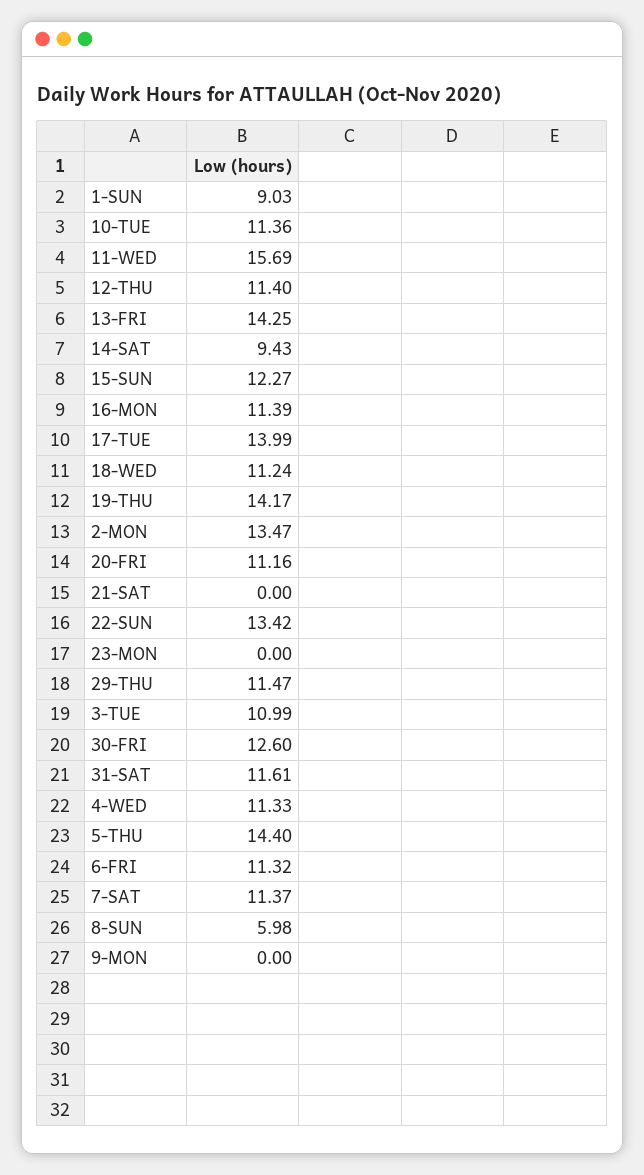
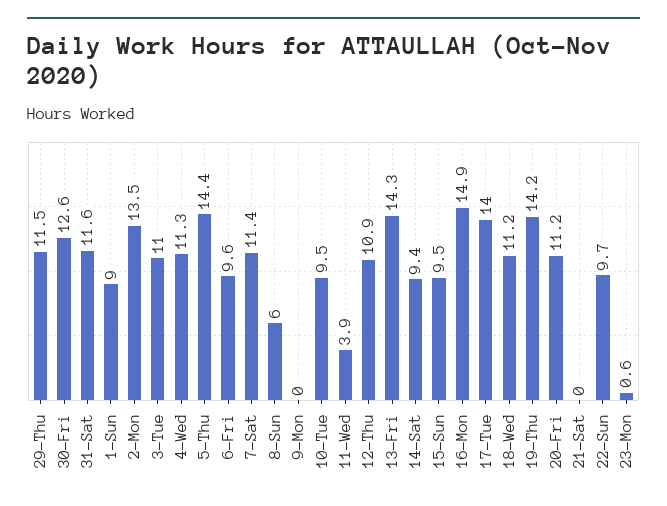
  {
    "1-SUN": 9.03,
-   "10-TUE": 11.36,
+   "10-TUE": 9.5,
-   "11-WED": 15.69,
+   "11-WED": 3.9,
-   "12-THU": 11.4,
+   "12-THU": 10.9,
    "13-FRI": 14.25,
    "14-SAT": 9.43,
-   "15-SUN": 12.27,
+   "15-SUN": 9.5,
-   "16-MON": 11.39,
+   "16-MON": 14.9,
    "17-TUE": 13.99,
    "18-WED": 11.24,
    "19-THU": 14.17,
    "2-MON": 13.47,
    "20-FRI": 11.16,
    "21-SAT": 0,
-   "22-SUN": 13.42,
+   "22-SUN": 9.7,
-   "23-MON": 0,
+   "23-MON": 0.6,
    "29-THU": 11.47,
    "3-TUE": 10.99,
    "30-FRI": 12.6,
    "31-SAT": 11.61,
    "4-WED": 11.33,
    "5-THU": 14.4,
-   "6-FRI": 11.32,
+   "6-FRI": 9.6,
    "7-SAT": 11.37,
    "8-SUN": 5.98,
    "9-MON": 0
  }

